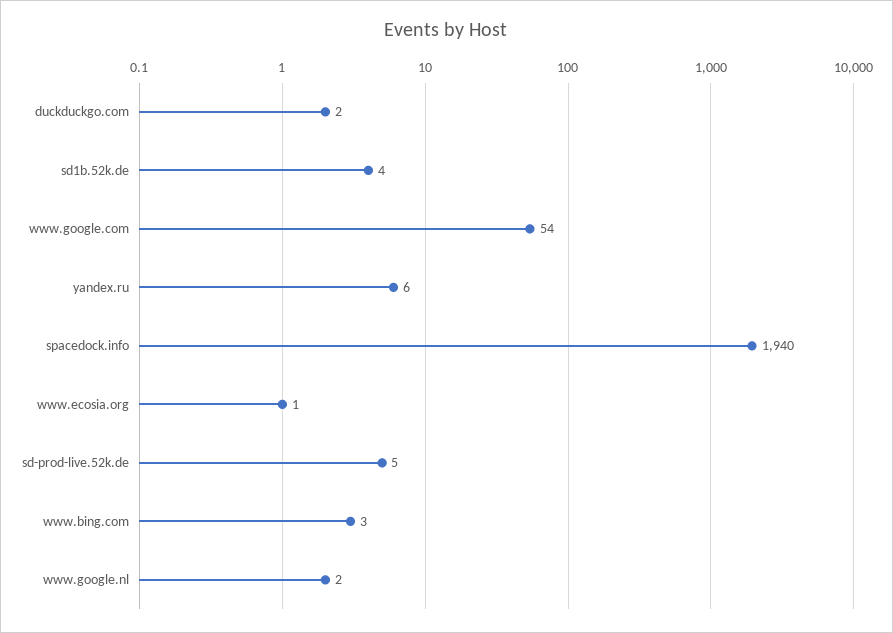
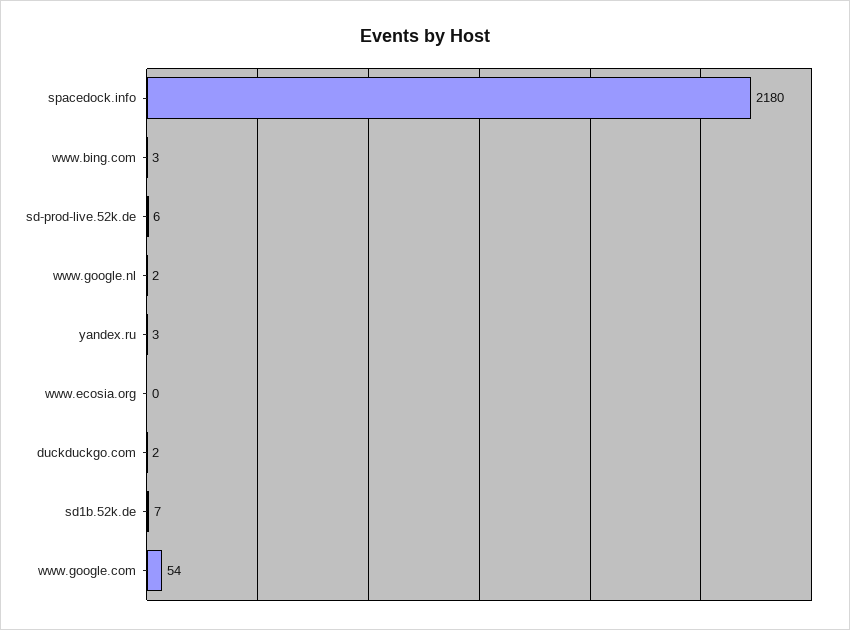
  {
    "duckduckgo.com": 2,
-   "sd1b.52k.de": 4,
+   "sd1b.52k.de": 7,
    "www.google.com": 54,
-   "yandex.ru": 6,
+   "yandex.ru": 3,
-   "spacedock.info": 1940,
+   "spacedock.info": 2180,
-   "www.ecosia.org": 1,
+   "www.ecosia.org": 0,
-   "sd-prod-live.52k.de": 5,
+   "sd-prod-live.52k.de": 6,
    "www.bing.com": 3,
    "www.google.nl": 2
  }

